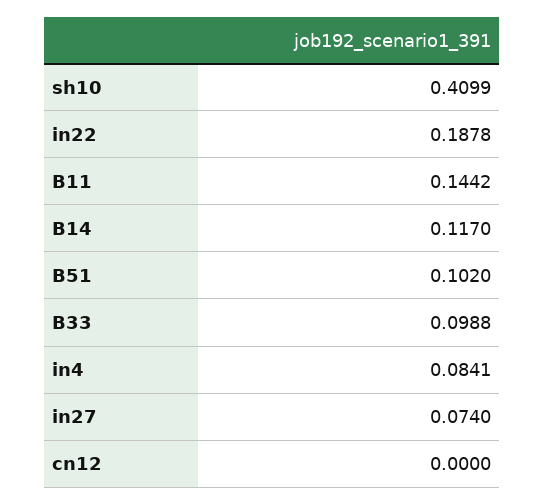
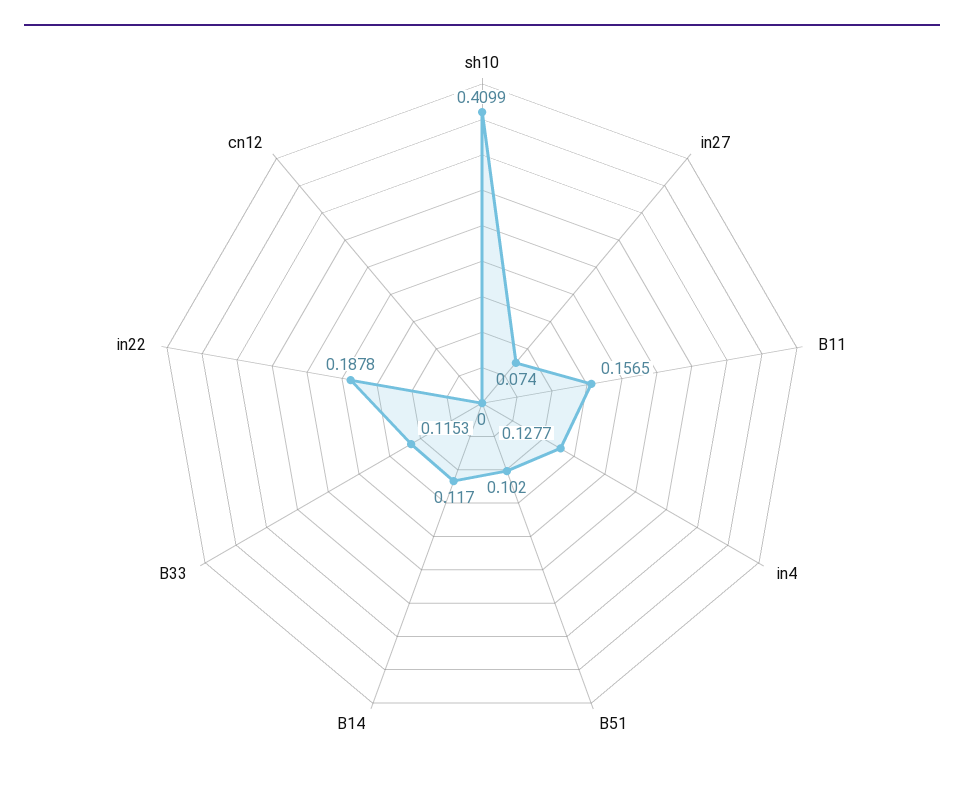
  {
    "sh10": 0.4099,
    "in22": 0.1878,
-   "B11": 0.1442,
+   "B11": 0.1565,
    "B14": 0.117,
    "B51": 0.102,
-   "B33": 0.0988,
+   "B33": 0.1153,
-   "in4": 0.0841,
+   "in4": 0.1277,
    "in27": 0.074,
    "cn12": 0
  }

